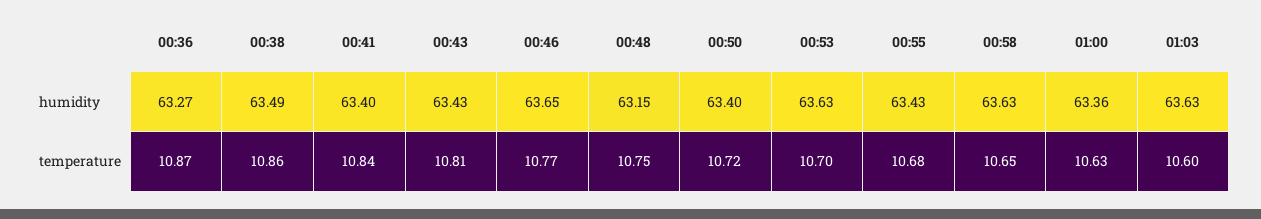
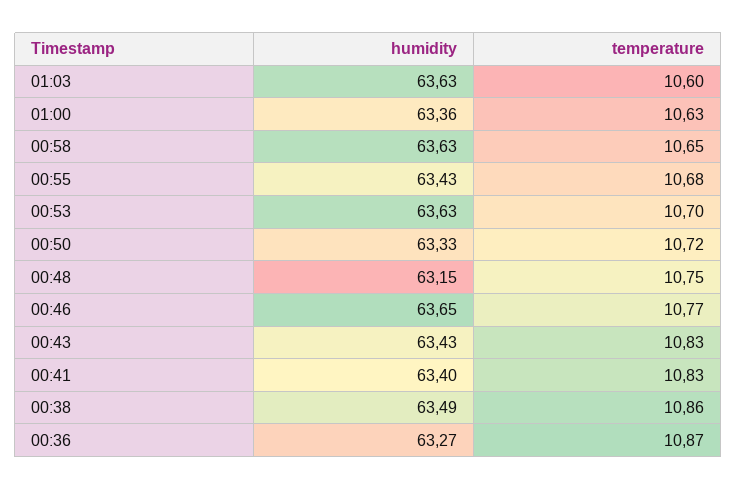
  {
    "00:36": {
      "humidity": 63.27,
      "temperature": 10.87
    },
    "00:38": {
      "humidity": 63.49,
      "temperature": 10.86
    },
    "00:41": {
      "humidity": 63.4,
-     "temperature": 10.84
+     "temperature": 10.83
    },
    "00:43": {
      "humidity": 63.43,
-     "temperature": 10.81
+     "temperature": 10.83
    },
    "00:46": {
      "humidity": 63.65,
      "temperature": 10.77
    },
    "00:48": {
      "humidity": 63.15,
      "temperature": 10.75
    },
    "00:50": {
-     "humidity": 63.4,
+     "humidity": 63.33,
      "temperature": 10.72
    },
    "00:53": {
      "humidity": 63.63,
      "temperature": 10.7
    },
    "00:55": {
      "humidity": 63.43,
      "temperature": 10.68
    },
    "00:58": {
      "humidity": 63.63,
      "temperature": 10.65
    },
    "01:00": {
      "humidity": 63.36,
      "temperature": 10.63
    },
    "01:03": {
      "humidity": 63.63,
      "temperature": 10.6
    }
  }

